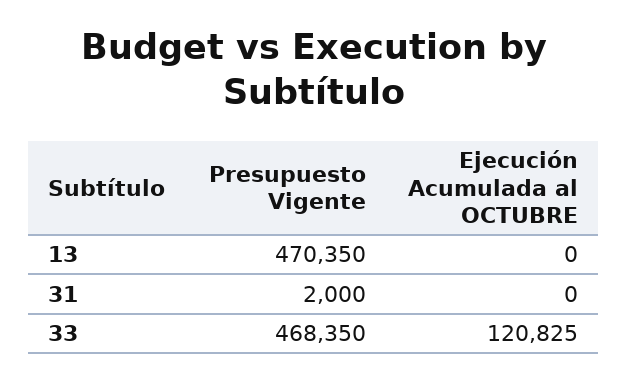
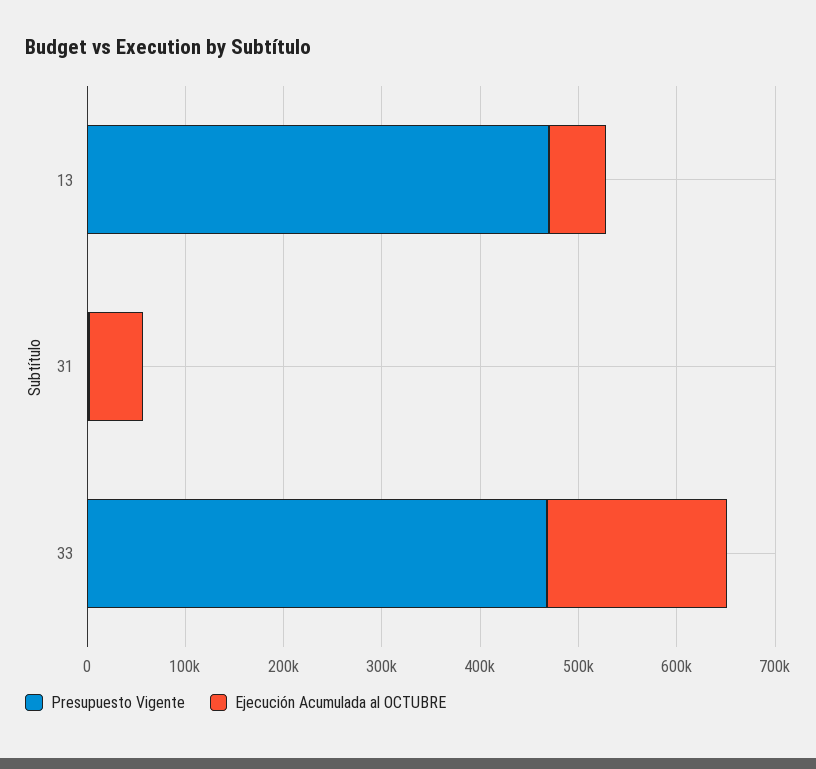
  {
    "Presupuesto Vigente": {
      "13": 470350,
      "31": 2000,
      "33": 468350
    },
    "Ejecución Acumulada al OCTUBRE": {
-     "13": 0,
+     "13": 60000,
-     "31": 0,
+     "31": 60000,
-     "33": 120825
+     "33": 180000
    }
  }

